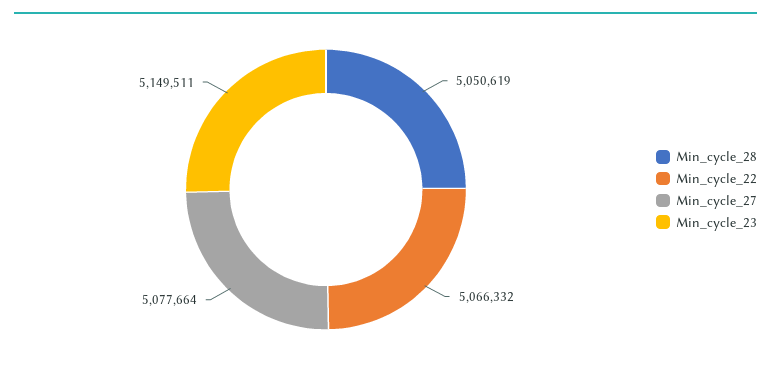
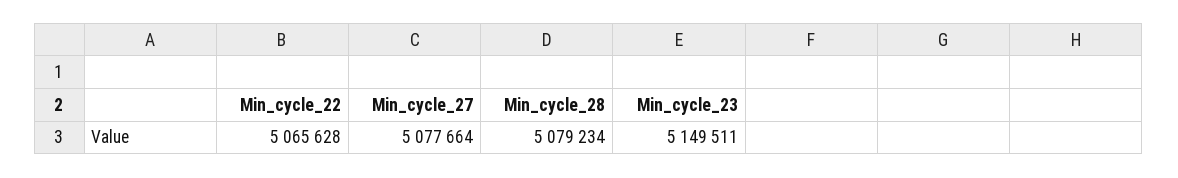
  {
-   "Min_cycle_28": 5050619,
+   "Min_cycle_28": 5079234,
-   "Min_cycle_22": 5066332,
+   "Min_cycle_22": 5065628,
    "Min_cycle_27": 5077664,
    "Min_cycle_23": 5149511
  }

